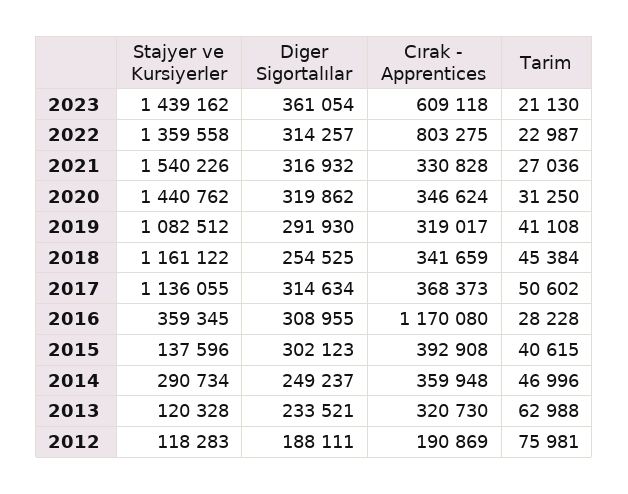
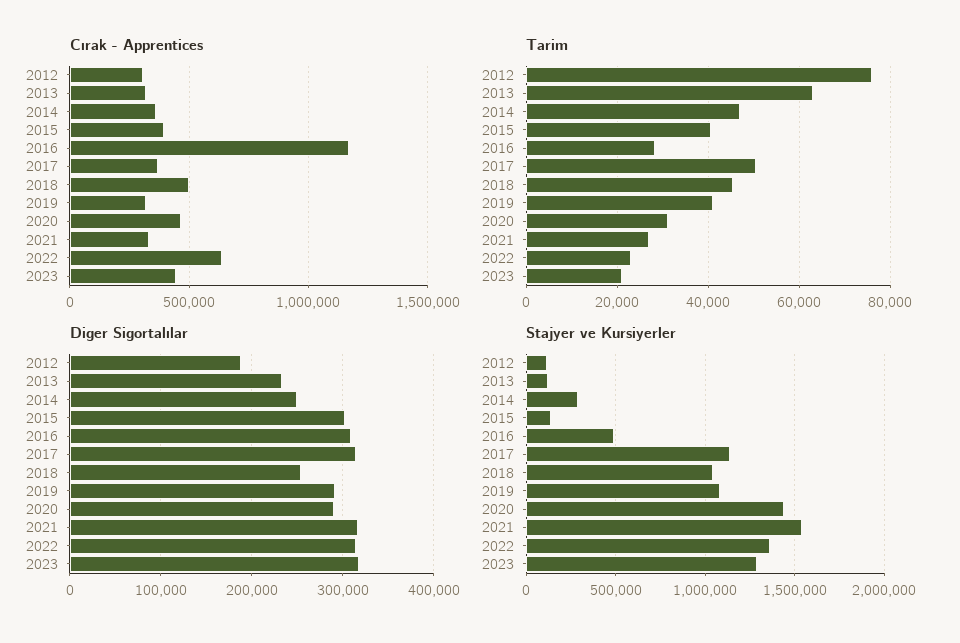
  {
    "Stajyer ve Kursiyerler": {
-     "2023": 1439162,
+     "2023": 1300000,
      "2022": 1359558,
      "2021": 1540226,
      "2020": 1440762,
      "2019": 1082512,
-     "2018": 1161122,
+     "2018": 1050000,
      "2017": 1136055,
-     "2016": 359345,
+     "2016": 500000,
      "2015": 137596,
      "2014": 290734,
      "2013": 120328,
      "2012": 118283
    },
    "Diger Sigortalılar": {
-     "2023": 361054,
+     "2023": 320000,
      "2022": 314257,
      "2021": 316932,
-     "2020": 319862,
+     "2020": 290000,
      "2019": 291930,
      "2018": 254525,
      "2017": 314634,
      "2016": 308955,
      "2015": 302123,
      "2014": 249237,
      "2013": 233521,
      "2012": 188111
    },
    "Cırak - Apprentices": {
-     "2023": 609118,
+     "2023": 450000,
-     "2022": 803275,
+     "2022": 650000,
      "2021": 330828,
-     "2020": 346624,
+     "2020": 450000,
      "2019": 319017,
-     "2018": 341659,
+     "2018": 500000,
      "2017": 368373,
      "2016": 1170080,
      "2015": 392908,
      "2014": 359948,
      "2013": 320730,
-     "2012": 190869
+     "2012": 300000
    },
    "Tarim": {
      "2023": 21130,
      "2022": 22987,
      "2021": 27036,
      "2020": 31250,
      "2019": 41108,
      "2018": 45384,
      "2017": 50602,
      "2016": 28228,
      "2015": 40615,
      "2014": 46996,
      "2013": 62988,
      "2012": 75981
    }
  }

